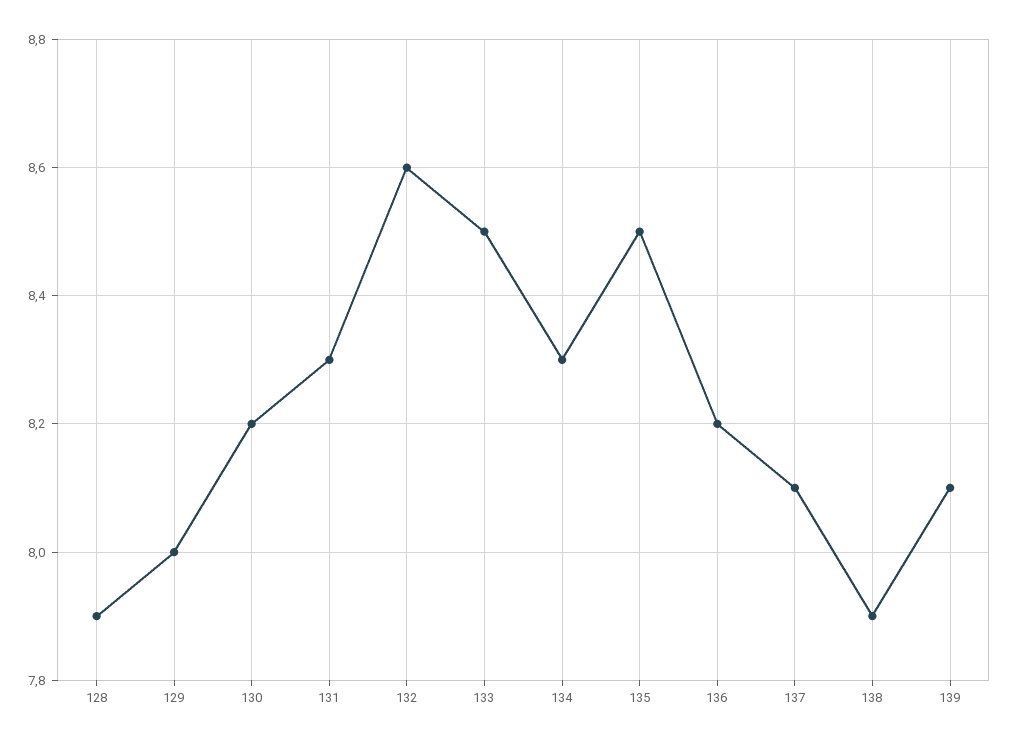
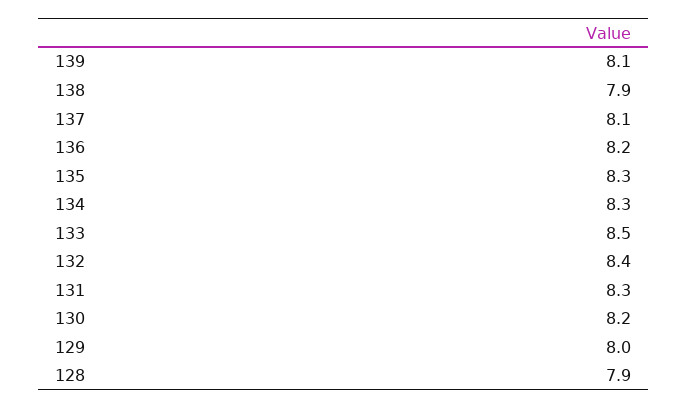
  {
    "128": 7.9,
    "129": 8,
    "130": 8.2,
    "131": 8.3,
-   "132": 8.6,
+   "132": 8.4,
    "133": 8.5,
    "134": 8.3,
-   "135": 8.5,
+   "135": 8.3,
    "136": 8.2,
    "137": 8.1,
    "138": 7.9,
    "139": 8.1
  }

